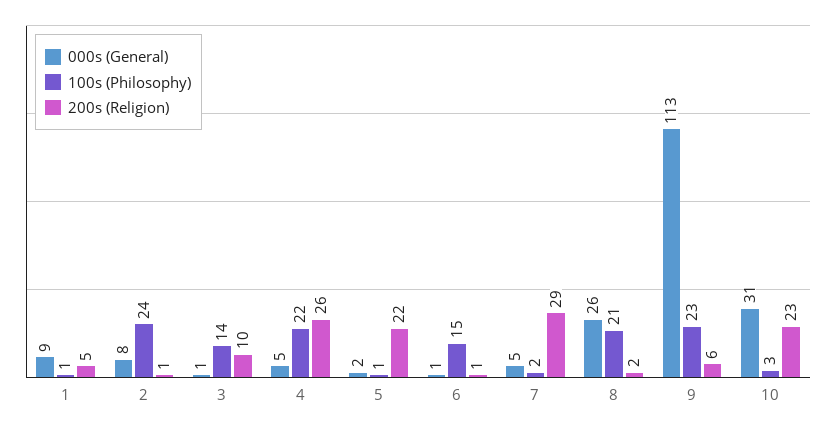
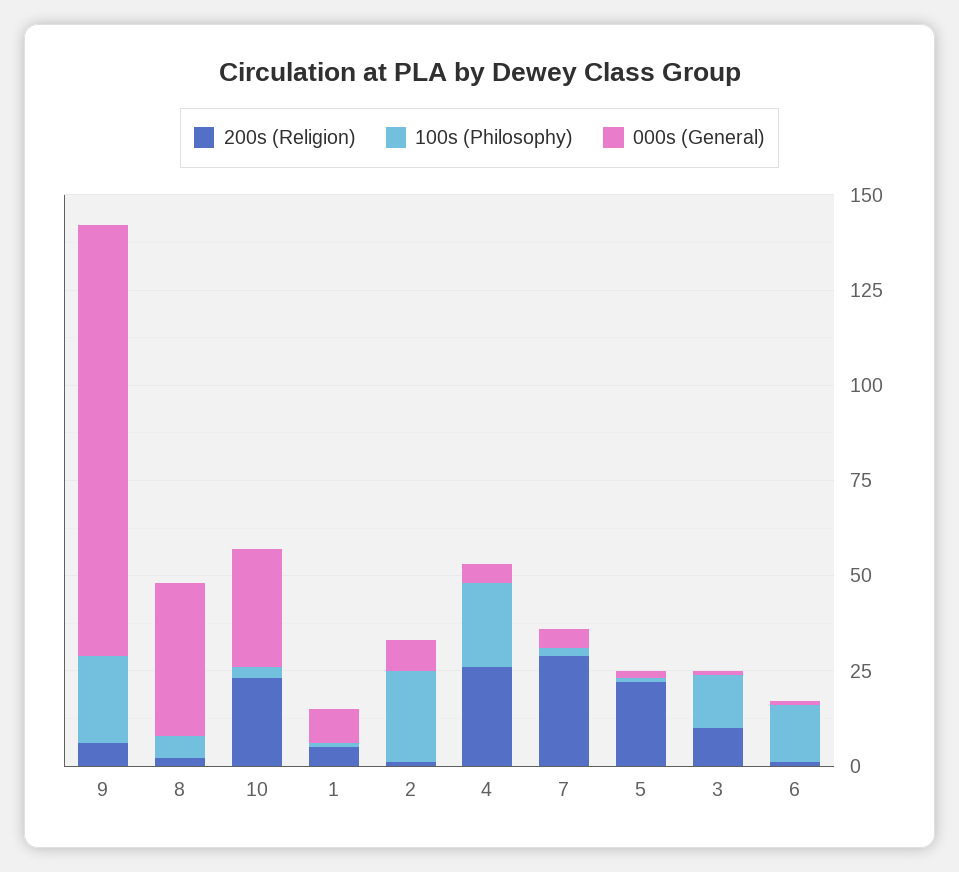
  {
    "000s (General)": {
      "1": 9,
      "2": 8,
      "3": 1,
      "4": 5,
      "5": 2,
      "6": 1,
      "7": 5,
-     "8": 26,
+     "8": 40,
      "9": 113,
      "10": 31
    },
    "100s (Philosophy)": {
      "1": 1,
      "2": 24,
      "3": 14,
      "4": 22,
      "5": 1,
      "6": 15,
      "7": 2,
-     "8": 21,
+     "8": 5,
      "9": 23,
      "10": 3
    },
    "200s (Religion)": {
      "1": 5,
      "2": 1,
      "3": 10,
      "4": 26,
      "5": 22,
      "6": 1,
      "7": 29,
      "8": 2,
      "9": 6,
      "10": 23
    }
  }

